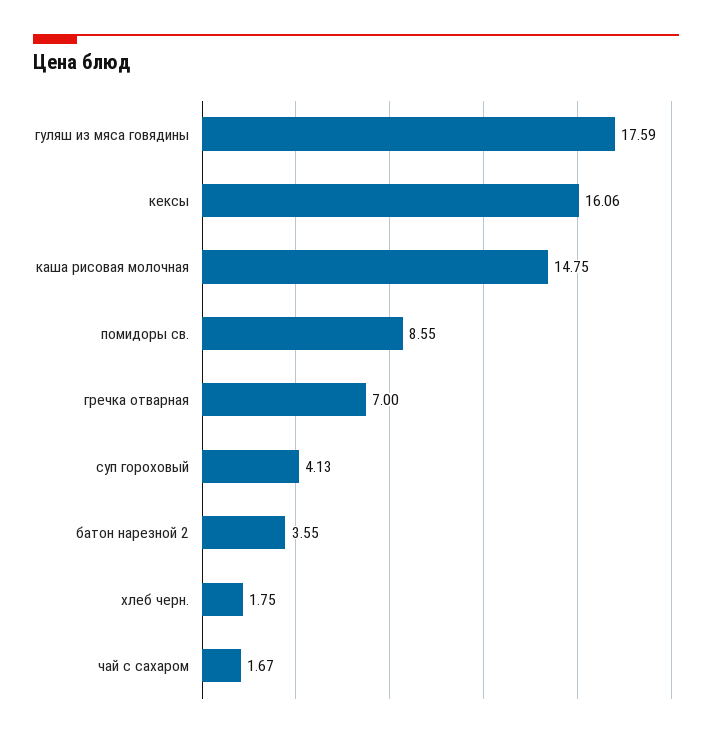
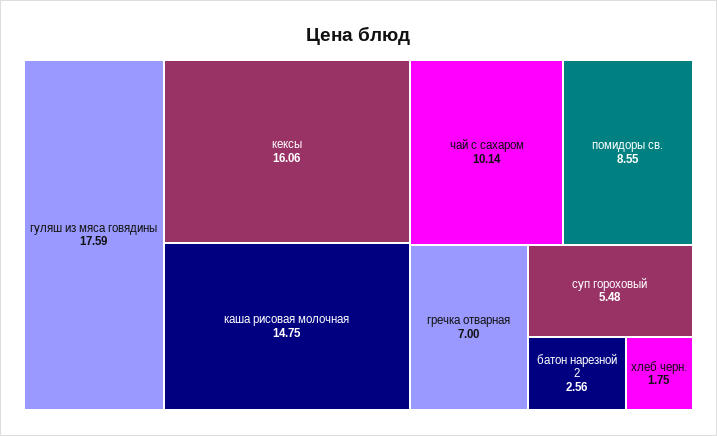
  {
    "гуляш из мяса говядины": 17.59,
    "кексы": 16.06,
    "каша рисовая молочная": 14.75,
    "помидоры св.": 8.55,
    "гречка отварная": 7,
-   "суп гороховый": 4.13,
+   "суп гороховый": 5.48,
-   "батон нарезной 2": 3.55,
+   "батон нарезной 2": 2.56,
    "хлеб черн.": 1.75,
-   "чай с сахаром": 1.67
+   "чай с сахаром": 10.14
  }

